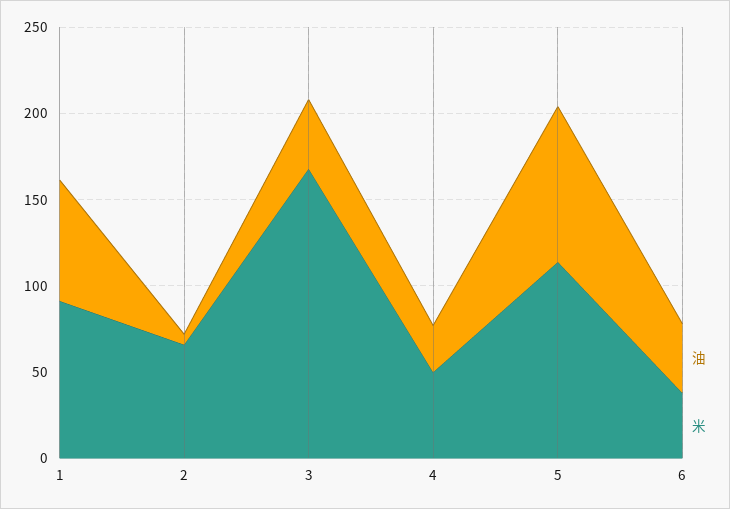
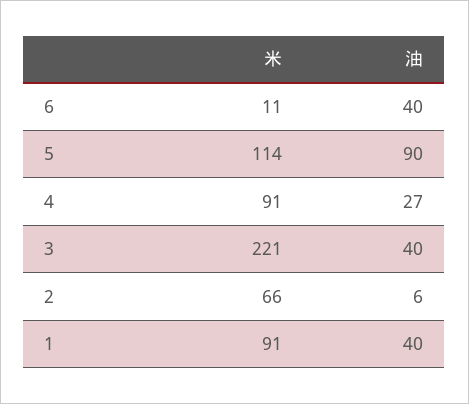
  {
    "油": {
-     "1": 70,
+     "1": 40,
      "2": 6,
      "3": 40,
      "4": 27,
      "5": 90,
      "6": 40
    },
    "米": {
      "1": 91,
      "2": 66,
-     "3": 170,
+     "3": 221,
-     "4": 50,
+     "4": 91,
      "5": 114,
-     "6": 40
+     "6": 11
    }
  }

